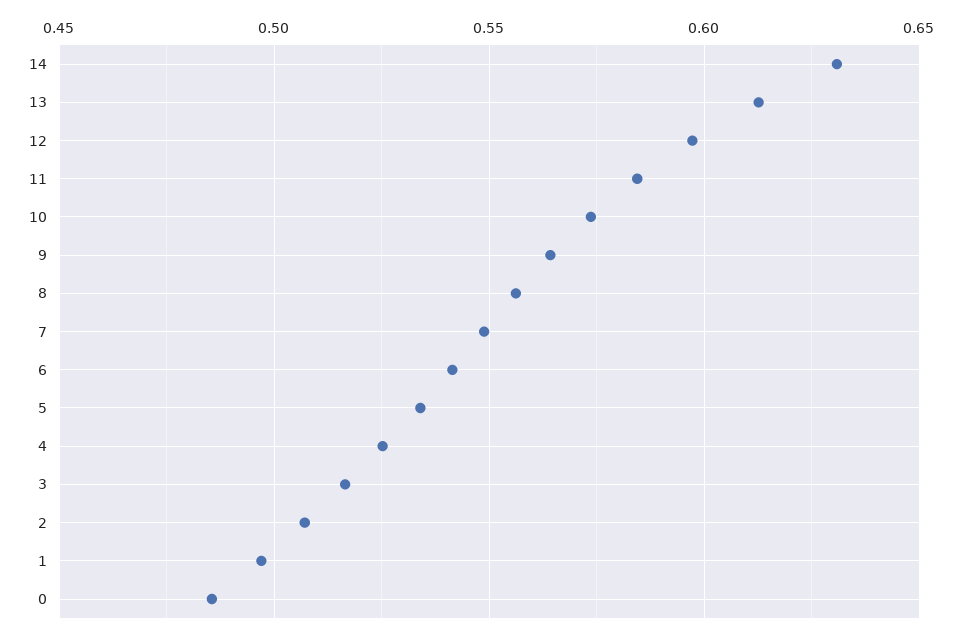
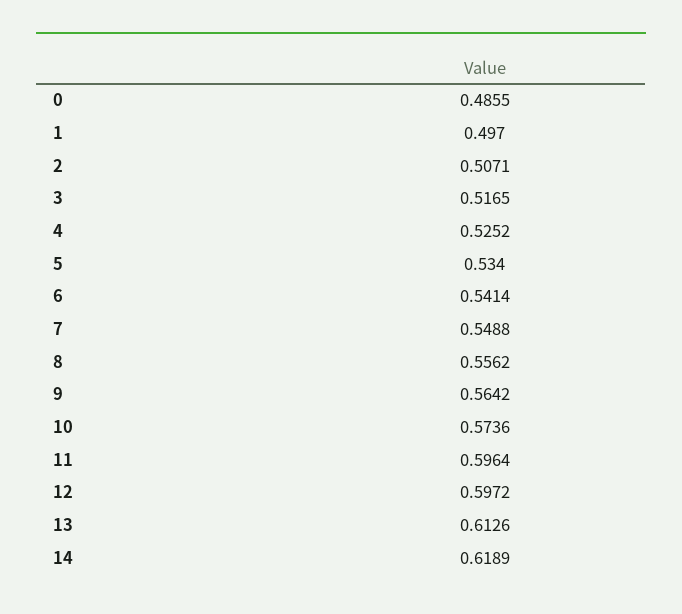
  {
-   "14": 0.63,
+   "14": 0.6189,
    "13": 0.6126,
    "12": 0.5972,
-   "11": 0.585,
+   "11": 0.5964,
    "10": 0.5736,
    "9": 0.5642,
    "8": 0.5562,
    "7": 0.5488,
    "6": 0.5414,
    "5": 0.534,
    "4": 0.5252,
    "3": 0.5165,
    "2": 0.5071,
    "1": 0.497,
    "0": 0.4855
  }

